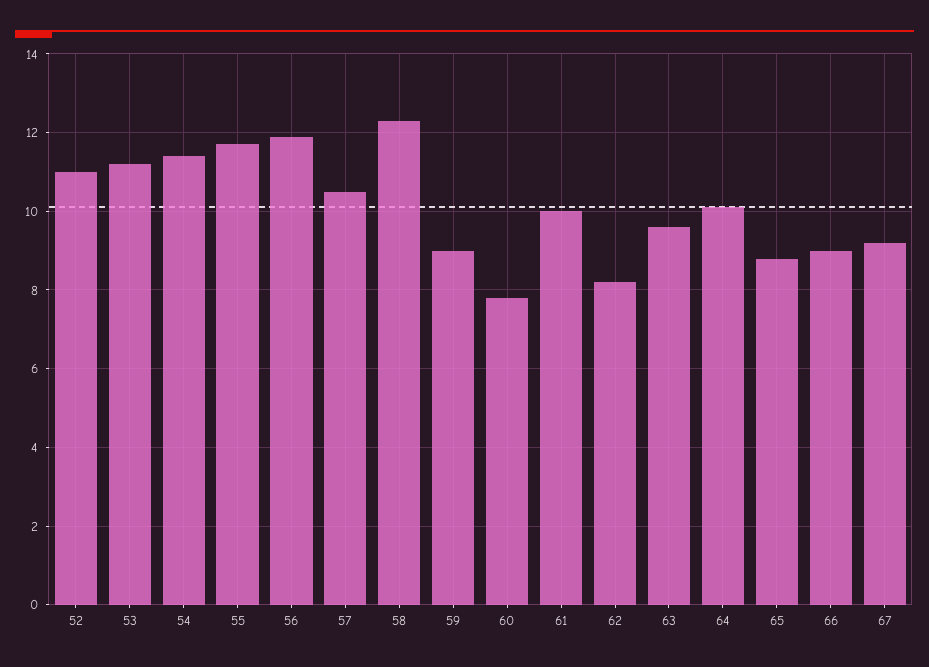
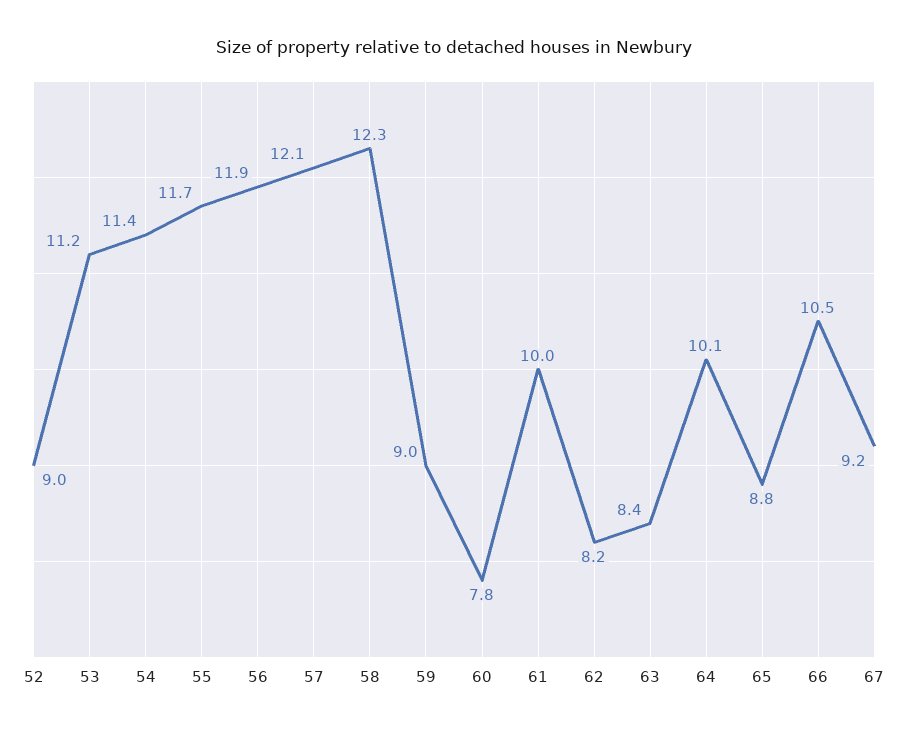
  {
-   "52": 11,
+   "52": 9,
    "53": 11.2,
    "54": 11.4,
    "55": 11.7,
    "56": 11.9,
-   "57": 10.5,
+   "57": 12.1,
    "58": 12.3,
    "59": 9,
    "60": 7.8,
    "61": 10,
    "62": 8.2,
-   "63": 9.5,
+   "63": 8.4,
    "64": 10.1,
    "65": 8.8,
-   "66": 9,
+   "66": 10.5,
    "67": 9.2
  }

